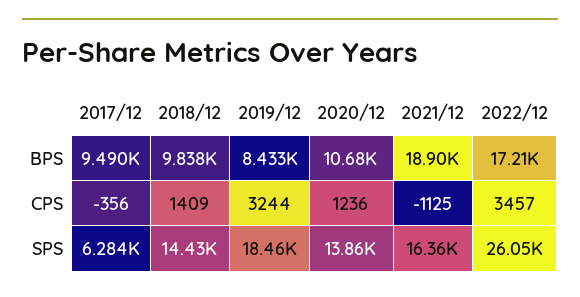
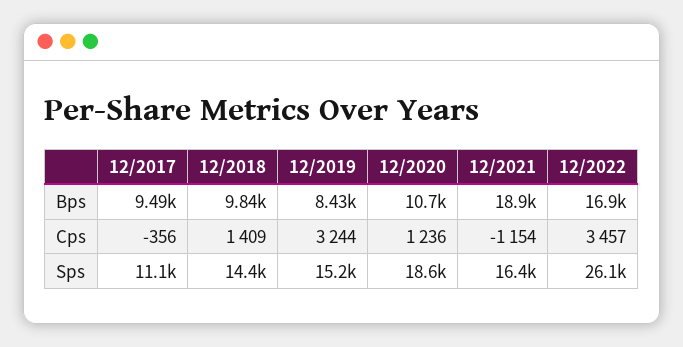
  {
    "2017/12": {
      "BPS": 9490,
      "CPS": -356,
-     "SPS": 6284
+     "SPS": 11100
    },
    "2018/12": {
      "BPS": 9838,
      "CPS": 1409,
      "SPS": 14430
    },
    "2019/12": {
      "BPS": 8433,
      "CPS": 3244,
-     "SPS": 18460
+     "SPS": 15200
    },
    "2020/12": {
      "BPS": 10680,
      "CPS": 1236,
-     "SPS": 13860
+     "SPS": 18600
    },
    "2021/12": {
      "BPS": 18900,
-     "CPS": -1125,
+     "CPS": -1154,
      "SPS": 16360
    },
    "2022/12": {
-     "BPS": 17210,
+     "BPS": 16900,
      "CPS": 3457,
      "SPS": 26050
    }
  }

